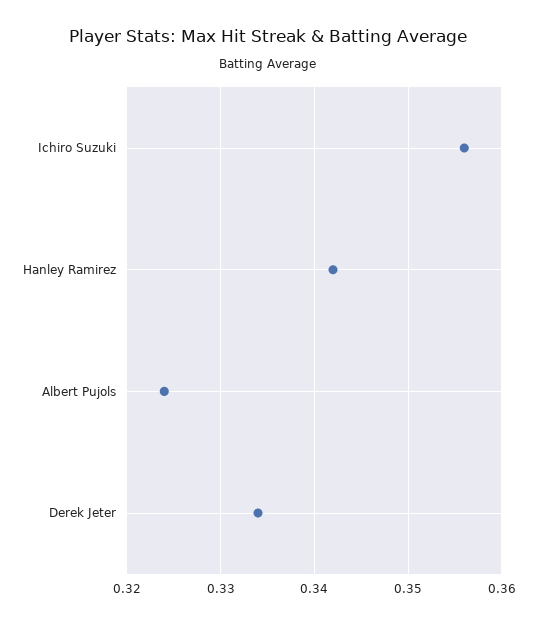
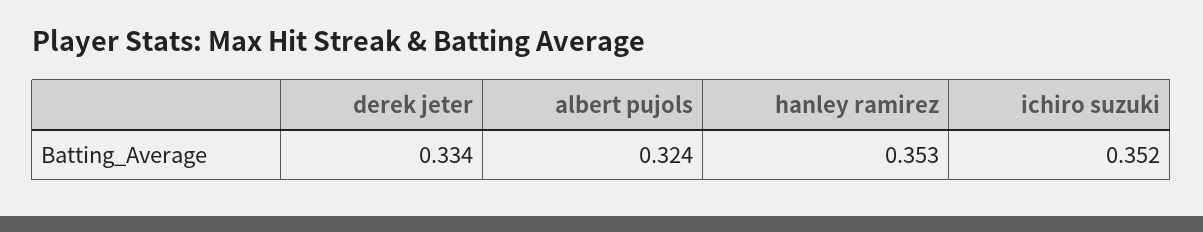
  {
-   "Ichiro Suzuki": 0.356,
+   "Ichiro Suzuki": 0.352,
-   "Hanley Ramirez": 0.342,
+   "Hanley Ramirez": 0.353,
    "Albert Pujols": 0.324,
    "Derek Jeter": 0.334
  }

